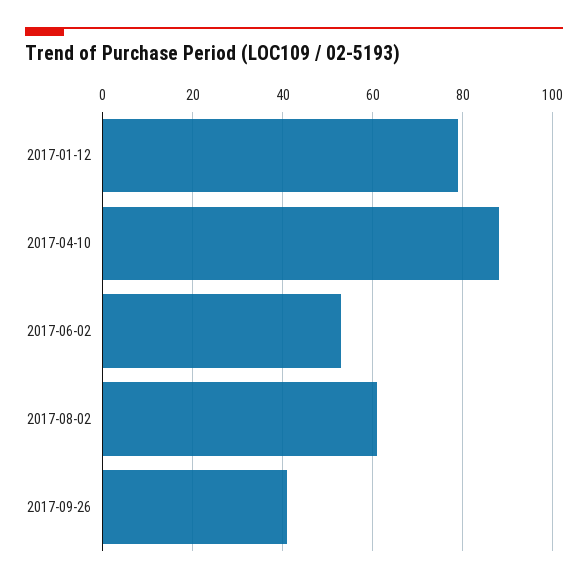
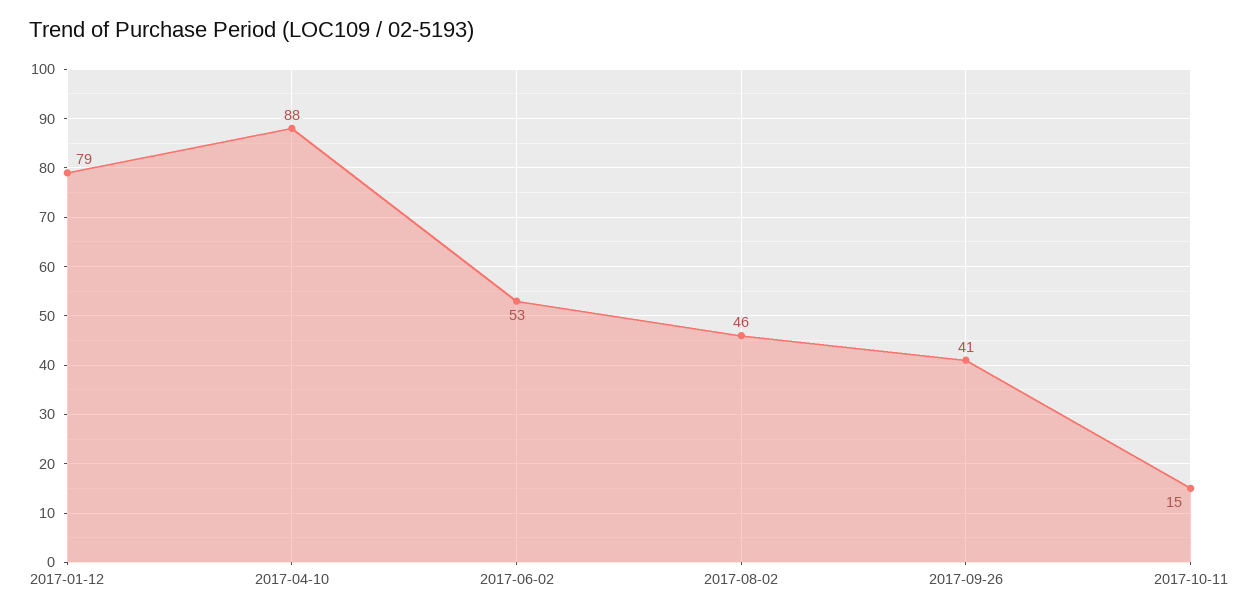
  {
    "2017-01-12": 79,
    "2017-04-10": 88,
    "2017-06-02": 53,
-   "2017-08-02": 60,
+   "2017-08-02": 46,
-   "2017-09-26": 41
+   "2017-09-26": 41,
+   "2017-10-11": 15
  }

